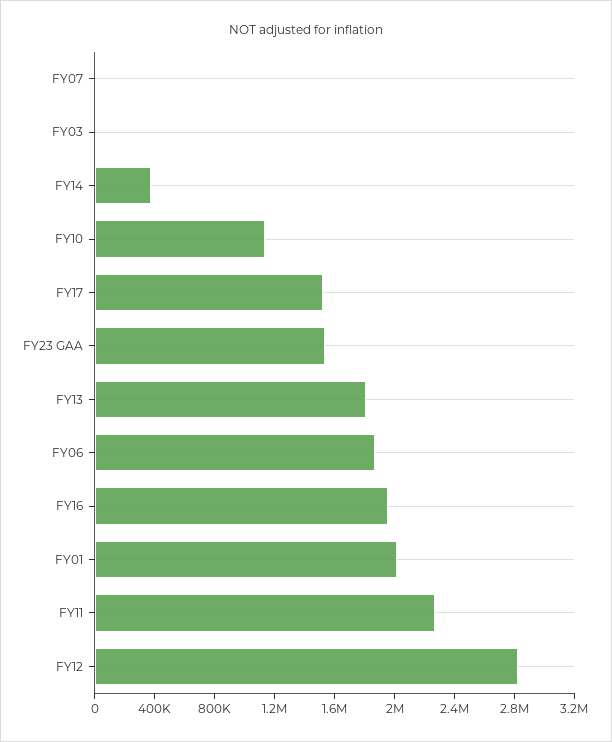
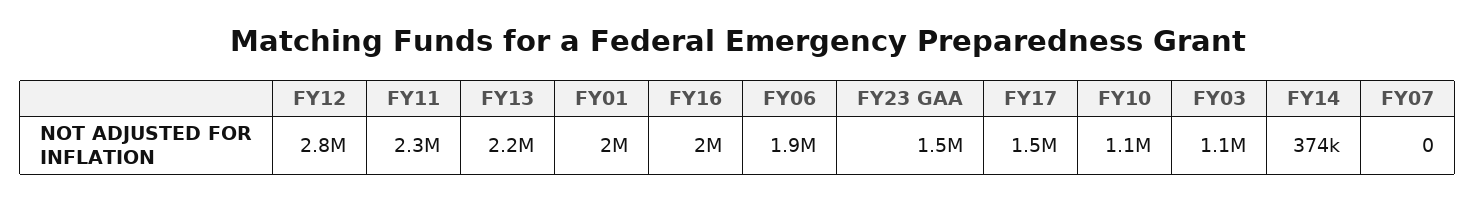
  {
    "FY07": 0,
-   "FY03": 0,
+   "FY03": 1100000,
    "FY14": 374000,
    "FY10": 1100000,
    "FY17": 1500000,
    "FY23 GAA": 1500000,
-   "FY13": 1800000,
+   "FY13": 2200000,
    "FY06": 1900000,
    "FY16": 2000000,
    "FY01": 2000000,
    "FY11": 2300000,
    "FY12": 2800000
  }

